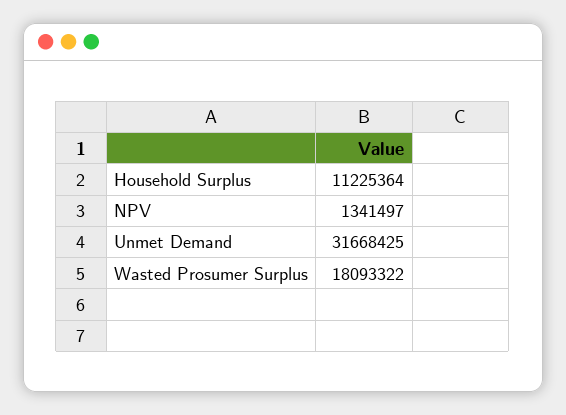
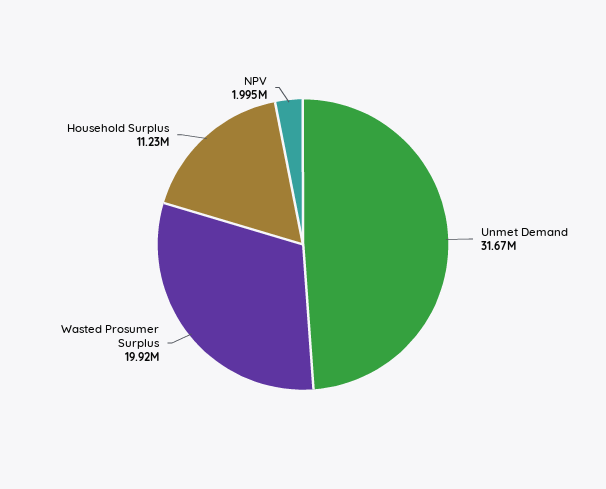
  {
    "Household Surplus": 11225364,
-   "NPV": 1341497,
+   "NPV": 1995000,
    "Unmet Demand": 31668425,
-   "Wasted Prosumer Surplus": 18093322
+   "Wasted Prosumer Surplus": 19920000
  }

